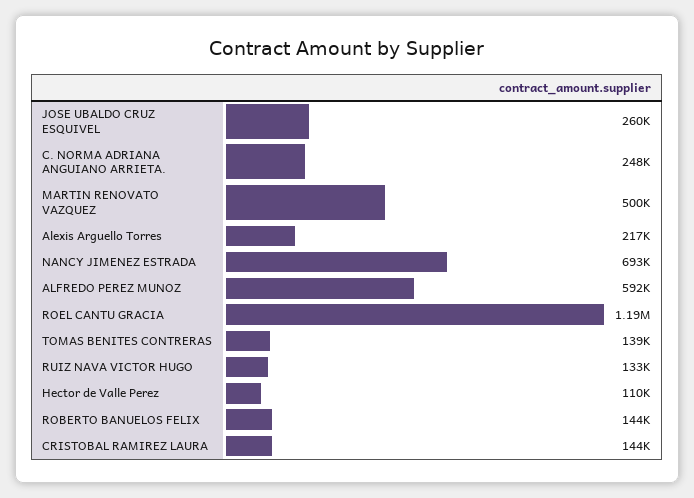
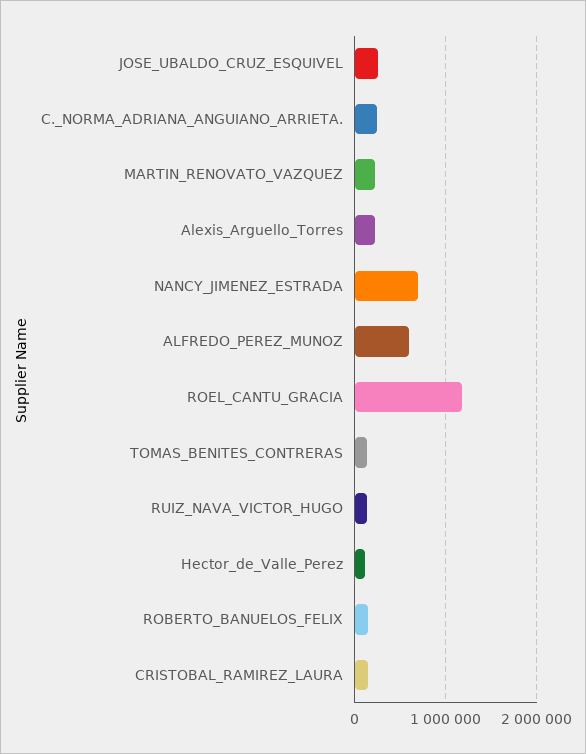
  {
    "JOSE UBALDO CRUZ ESQUIVEL": 260000,
    "C. NORMA ADRIANA ANGUIANO ARRIETA.": 248000,
-   "MARTIN RENOVATO VAZQUEZ": 500000,
+   "MARTIN RENOVATO VAZQUEZ": 200000,
    "Alexis Arguello Torres": 217000,
    "NANCY JIMENEZ ESTRADA": 693000,
    "ALFREDO PEREZ MUNOZ": 592000,
    "ROEL CANTU GRACIA": 1190000,
    "TOMAS BENITES CONTRERAS": 139000,
    "RUIZ NAVA VICTOR HUGO": 133000,
    "Hector de Valle Perez": 110000,
    "ROBERTO BANUELOS FELIX": 144000,
    "CRISTOBAL RAMIREZ LAURA": 144000
  }

